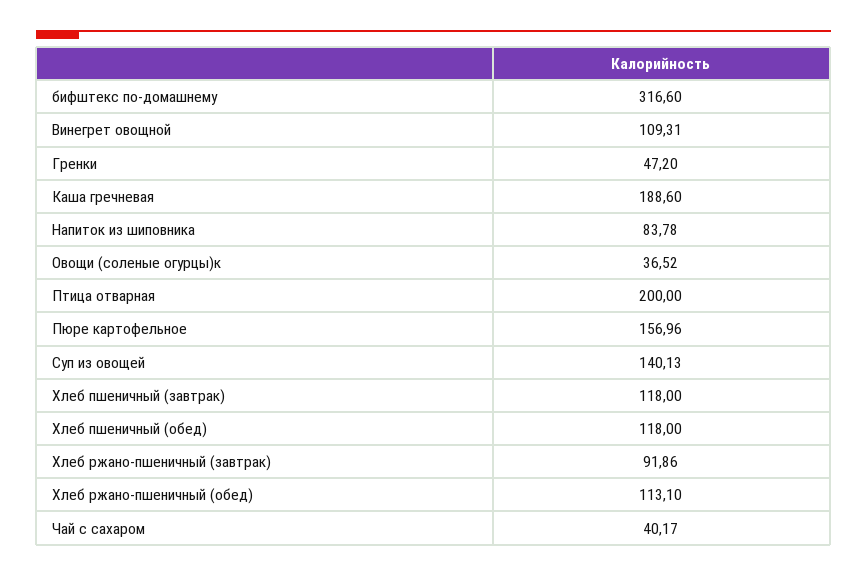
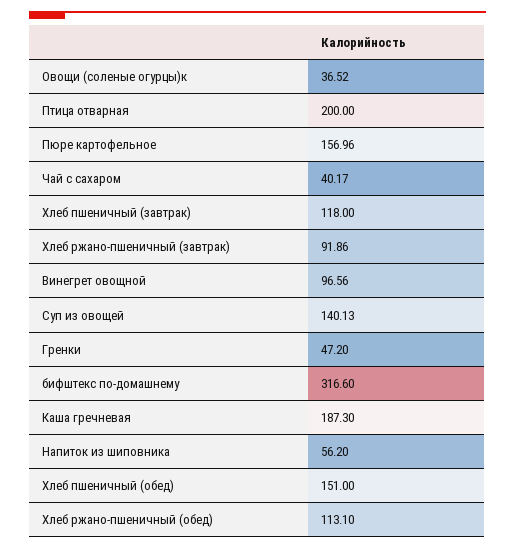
  {
    "бифштекс по-домашнему": 316.6,
-   "Винегрет овощной": 109.31,
+   "Винегрет овощной": 96.56,
    "Гренки": 47.2,
-   "Каша гречневая": 188.6,
+   "Каша гречневая": 187.3,
-   "Напиток из шиповника": 83.78,
+   "Напиток из шиповника": 56.2,
    "Овощи (соленые огурцы)к": 36.52,
    "Птица отварная": 200,
    "Пюре картофельное": 156.96,
    "Суп из овощей": 140.13,
    "Хлеб пшеничный (завтрак)": 118,
-   "Хлеб пшеничный (обед)": 118,
+   "Хлеб пшеничный (обед)": 151,
    "Хлеб ржано-пшеничный (завтрак)": 91.86,
    "Хлеб ржано-пшеничный (обед)": 113.1,
    "Чай с сахаром": 40.17
  }

